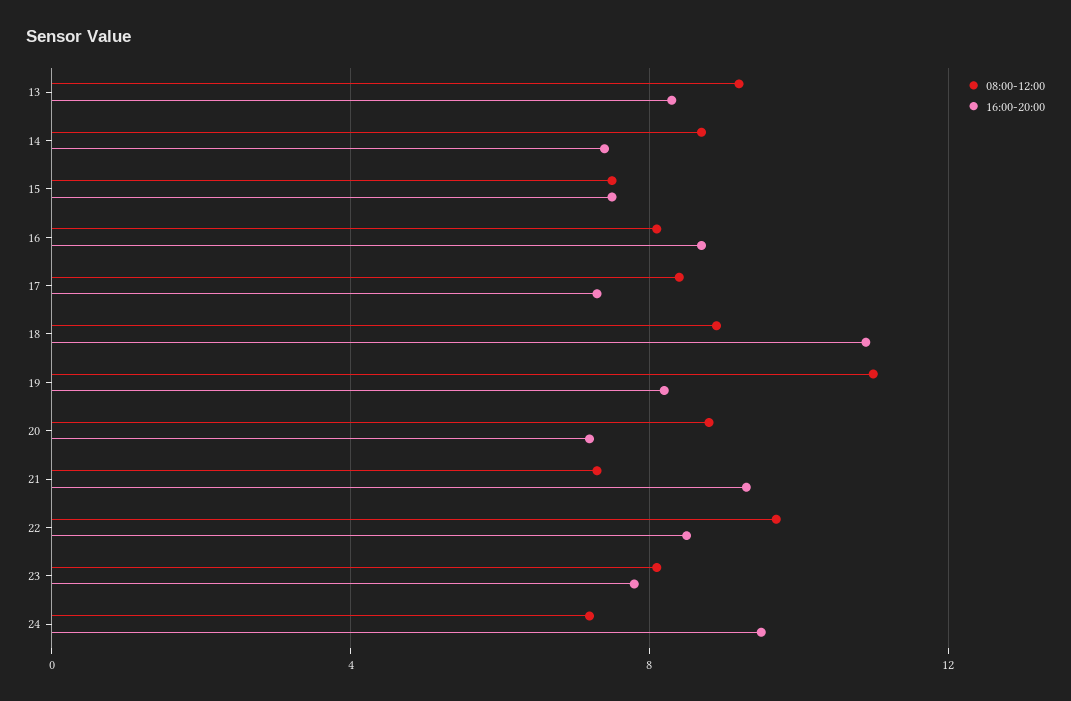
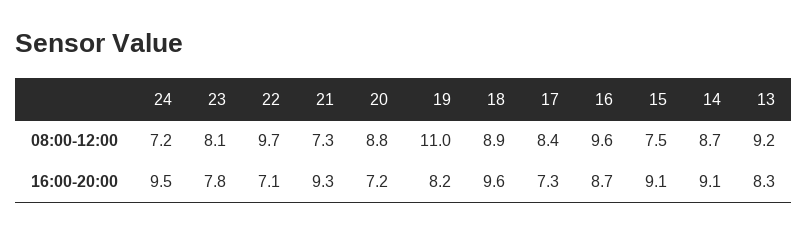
  {
    "08:00-12:00": {
      "13": 9.2,
      "14": 8.7,
      "15": 7.5,
-     "16": 8,
+     "16": 9.6,
      "17": 8.4,
      "18": 8.9,
      "19": 11,
      "20": 8.8,
      "21": 7.3,
      "22": 9.7,
      "23": 8.1,
      "24": 7.2
    },
    "16:00-20:00": {
      "13": 8.3,
-     "14": 7.5,
+     "14": 9.1,
-     "15": 7.5,
+     "15": 9.1,
      "16": 8.7,
      "17": 7.3,
-     "18": 11,
+     "18": 9.6,
      "19": 8.2,
      "20": 7.2,
      "21": 9.3,
-     "22": 8.5,
+     "22": 7.1,
      "23": 7.8,
      "24": 9.5
    }
  }

